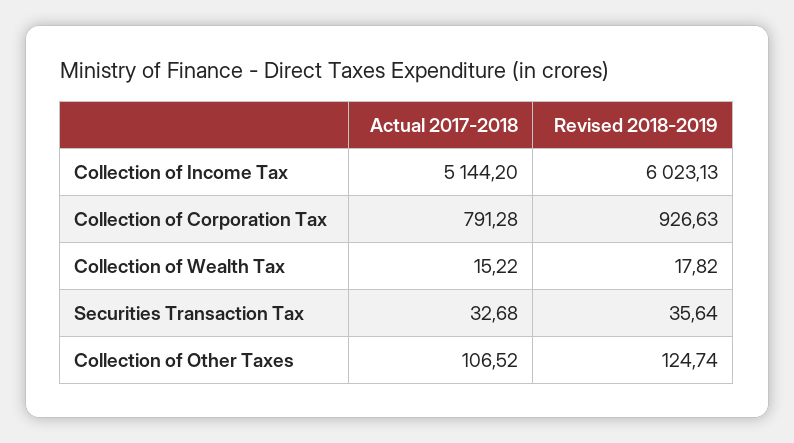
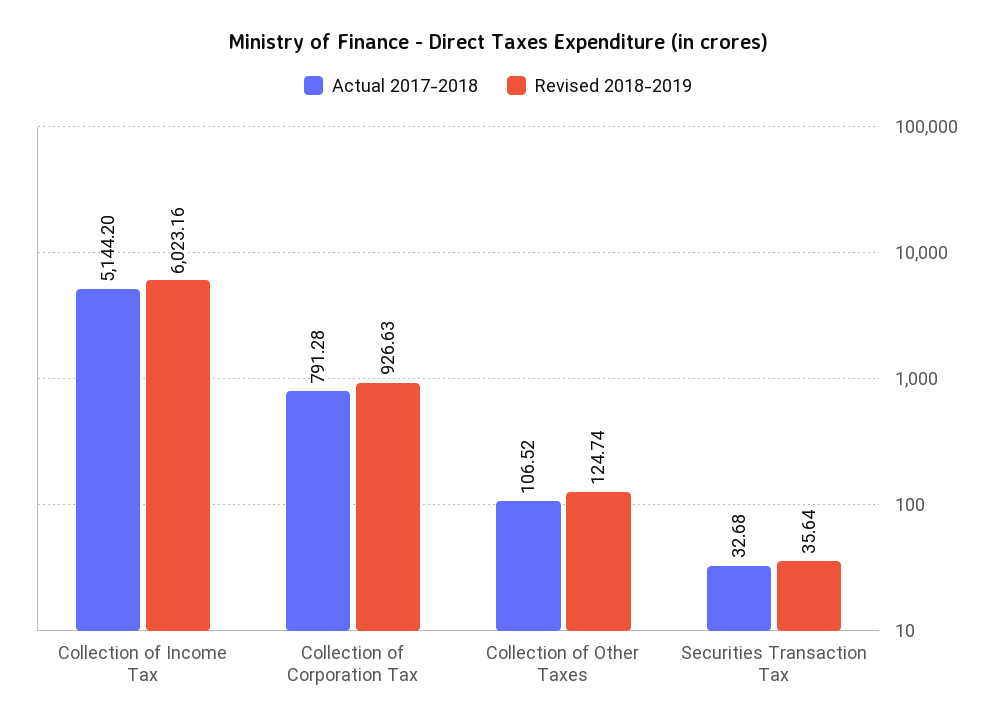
  {
    "Actual 2017-2018": {
      "Collection of Income Tax": 5144.2,
      "Collection of Corporation Tax": 791.28,
-     "Collection of Wealth Tax": 15.22,
      "Securities Transaction Tax": 32.68,
      "Collection of Other Taxes": 106.52
    },
    "Revised 2018-2019": {
-     "Collection of Income Tax": 6023.13,
+     "Collection of Income Tax": 6023.16,
      "Collection of Corporation Tax": 926.63,
-     "Collection of Wealth Tax": 17.82,
      "Securities Transaction Tax": 35.64,
      "Collection of Other Taxes": 124.74
    }
  }

